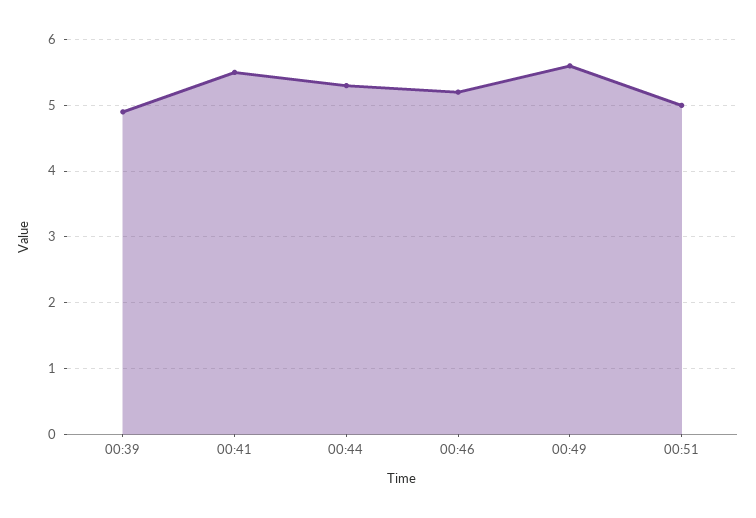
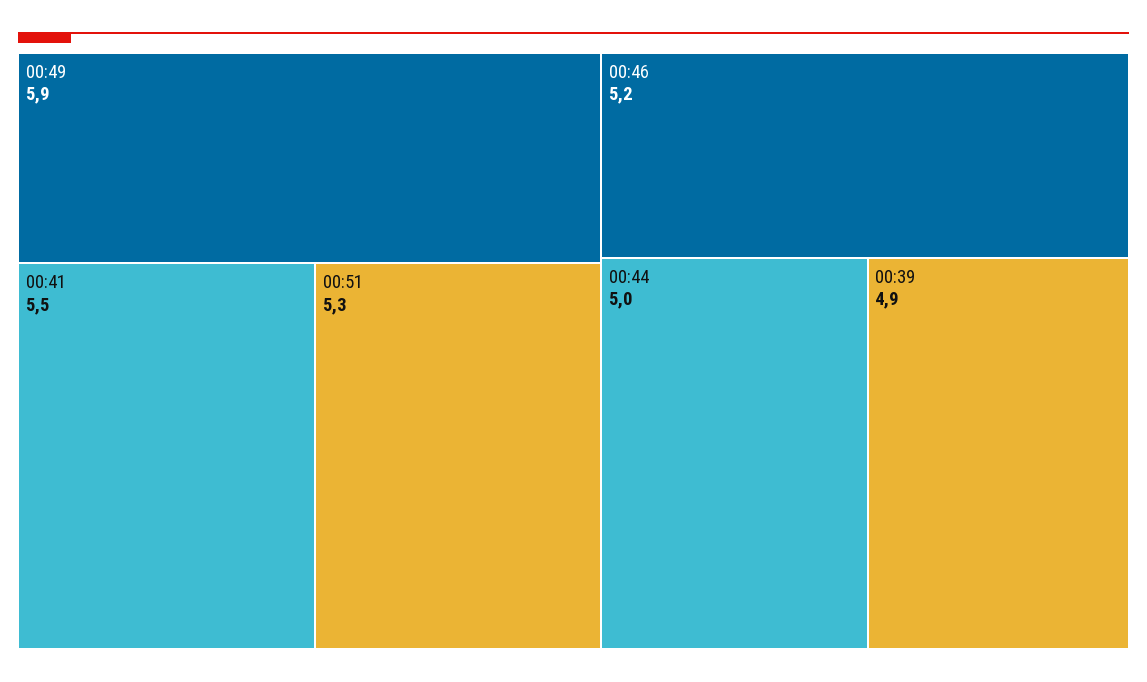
  {
    "00:39": 4.9,
    "00:41": 5.5,
-   "00:44": 5.3,
+   "00:44": 5,
    "00:46": 5.2,
-   "00:49": 5.6,
+   "00:49": 5.9,
-   "00:51": 5
+   "00:51": 5.3
  }

